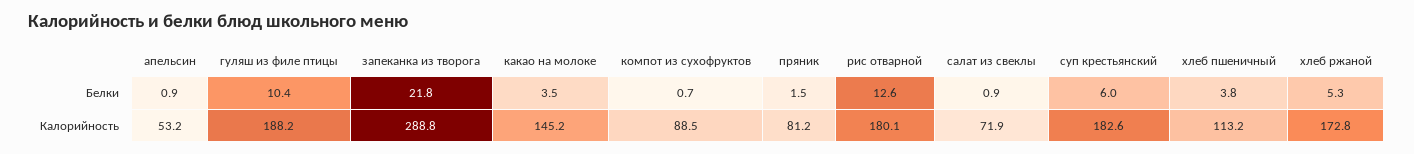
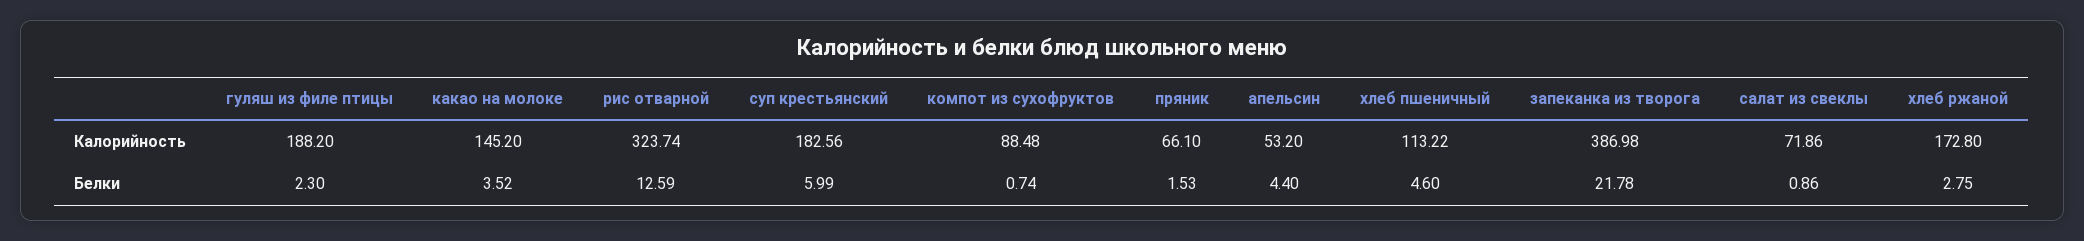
  {
    "апельсин": {
-     "Белки": 0.9,
+     "Белки": 4.4,
      "Калорийность": 53.2
    },
    "гуляш из филе птицы": {
-     "Белки": 10.4,
+     "Белки": 2.3,
      "Калорийность": 188.2
    },
    "запеканка из творога": {
      "Белки": 21.78,
-     "Калорийность": 288.8
+     "Калорийность": 386.98
    },
    "какао на молоке": {
      "Белки": 3.52,
      "Калорийность": 145.2
    },
    "компот из сухофруктов": {
      "Белки": 0.74,
      "Калорийность": 88.48
    },
    "пряник": {
      "Белки": 1.53,
-     "Калорийность": 81.2
+     "Калорийность": 66.1
    },
    "рис отварной": {
      "Белки": 12.59,
-     "Калорийность": 180.1
+     "Калорийность": 323.74
    },
    "салат из свеклы": {
      "Белки": 0.86,
      "Калорийность": 71.86
    },
    "суп крестьянский": {
      "Белки": 5.99,
      "Калорийность": 182.56
    },
    "хлеб пшеничный": {
-     "Белки": 3.8,
+     "Белки": 4.6,
      "Калорийность": 113.22
    },
    "хлеб ржаной": {
-     "Белки": 5.3,
+     "Белки": 2.75,
      "Калорийность": 172.8
    }
  }

